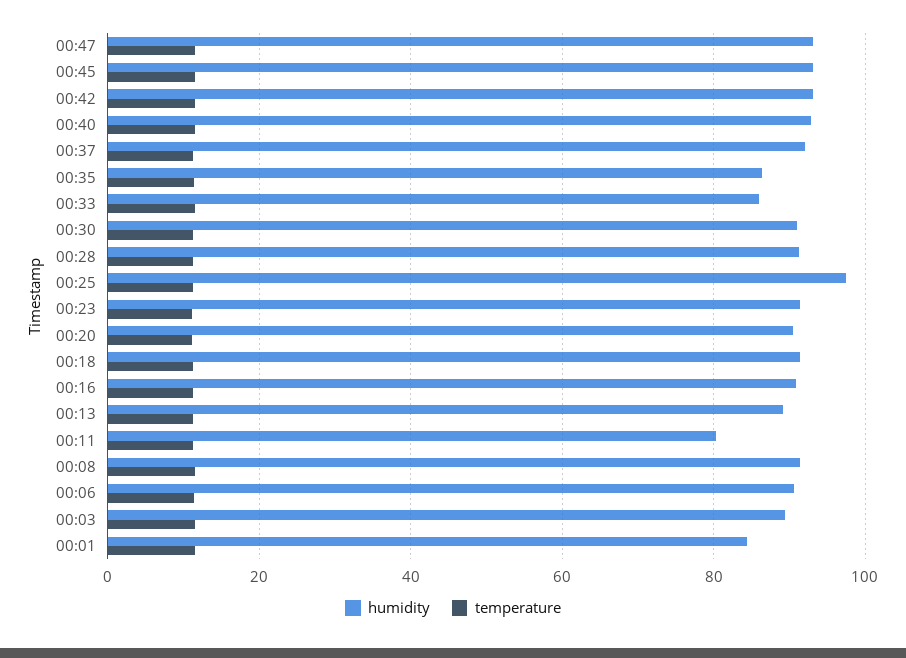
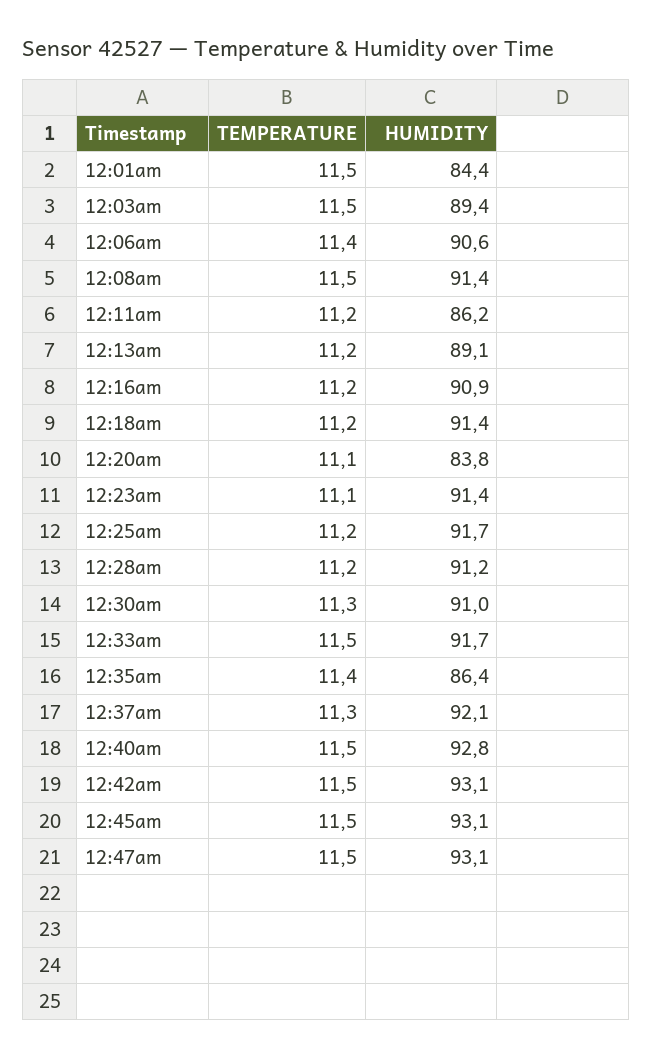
  {
    "humidity": {
      "00:47": 93.1,
      "00:45": 93.1,
      "00:42": 93.1,
      "00:40": 92.8,
      "00:37": 92.1,
      "00:35": 86.4,
-     "00:33": 86,
+     "00:33": 91.7,
      "00:30": 91,
      "00:28": 91.2,
-     "00:25": 98,
+     "00:25": 91.7,
      "00:23": 91.4,
-     "00:20": 90,
+     "00:20": 83.8,
      "00:18": 91.4,
      "00:16": 90.9,
      "00:13": 89.1,
-     "00:11": 80,
+     "00:11": 86.2,
      "00:08": 91.4,
      "00:06": 90.6,
      "00:03": 89.4,
      "00:01": 84.4
    },
    "temperature": {
      "00:47": 11.5,
      "00:45": 11.5,
      "00:42": 11.5,
      "00:40": 11.5,
      "00:37": 11.3,
      "00:35": 11.4,
      "00:33": 11.5,
      "00:30": 11.3,
      "00:28": 11.2,
      "00:25": 11.2,
      "00:23": 11.1,
      "00:20": 11.1,
      "00:18": 11.2,
      "00:16": 11.2,
      "00:13": 11.2,
      "00:11": 11.2,
      "00:08": 11.5,
      "00:06": 11.4,
      "00:03": 11.5,
      "00:01": 11.5
    }
  }

